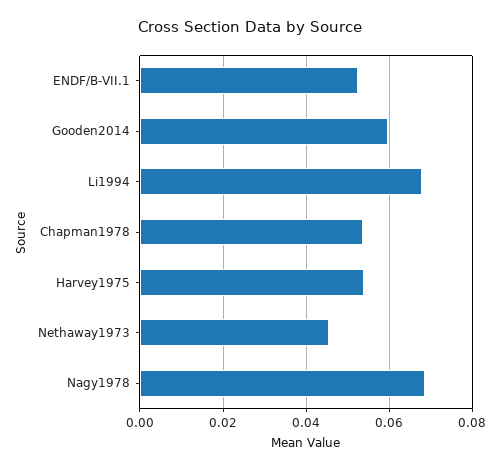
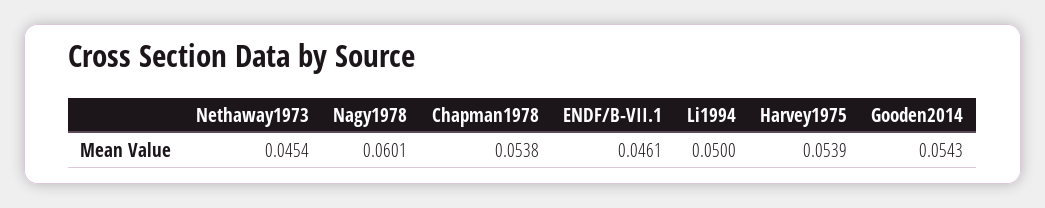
  {
-   "ENDF/B-VII.1": 0.052,
+   "ENDF/B-VII.1": 0.0461,
-   "Gooden2014": 0.06,
+   "Gooden2014": 0.0543,
-   "Li1994": 0.068,
+   "Li1994": 0.05,
    "Chapman1978": 0.0538,
    "Harvey1975": 0.0539,
    "Nethaway1973": 0.0454,
-   "Nagy1978": 0.068
+   "Nagy1978": 0.0601
  }

